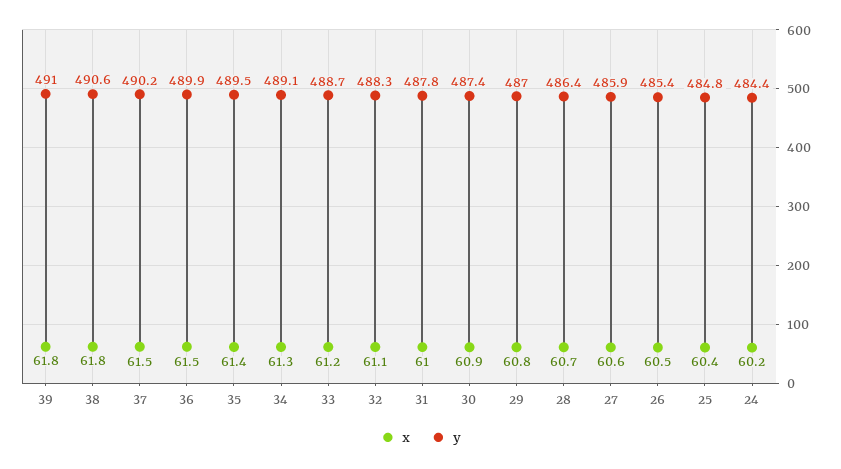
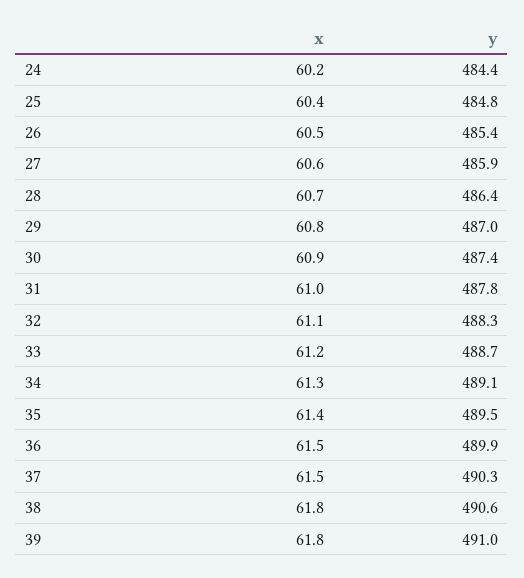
  {
    "x": {
      "39": 61.8,
      "38": 61.8,
      "37": 61.5,
      "36": 61.5,
      "35": 61.4,
      "34": 61.3,
      "33": 61.2,
      "32": 61.1,
      "31": 61,
      "30": 60.9,
      "29": 60.8,
      "28": 60.7,
      "27": 60.6,
      "26": 60.5,
      "25": 60.4,
      "24": 60.2
    },
    "y": {
      "39": 491,
      "38": 490.6,
-     "37": 490.2,
+     "37": 490.3,
      "36": 489.9,
      "35": 489.5,
      "34": 489.1,
      "33": 488.7,
      "32": 488.3,
      "31": 487.8,
      "30": 487.4,
      "29": 487,
      "28": 486.4,
      "27": 485.9,
      "26": 485.4,
      "25": 484.8,
      "24": 484.4
    }
  }

